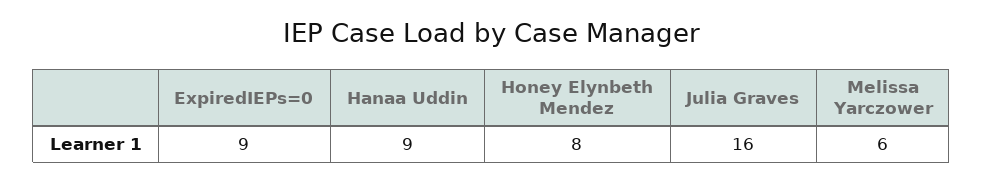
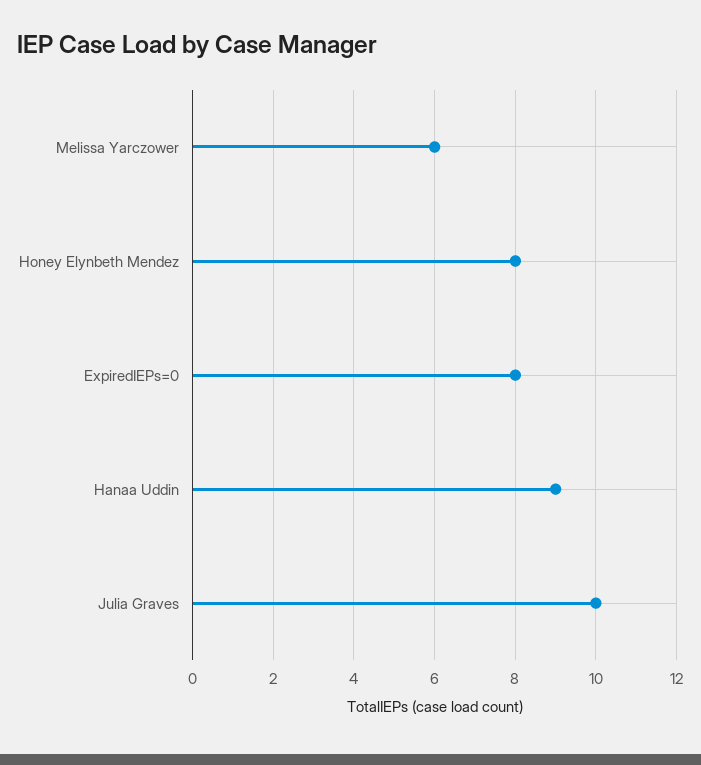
  {
-   "ExpiredIEPs=0": 9,
+   "ExpiredIEPs=0": 8,
    "Hanaa Uddin": 9,
    "Honey Elynbeth Mendez": 8,
-   "Julia Graves": 16,
+   "Julia Graves": 10,
    "Melissa Yarczower": 6
  }

